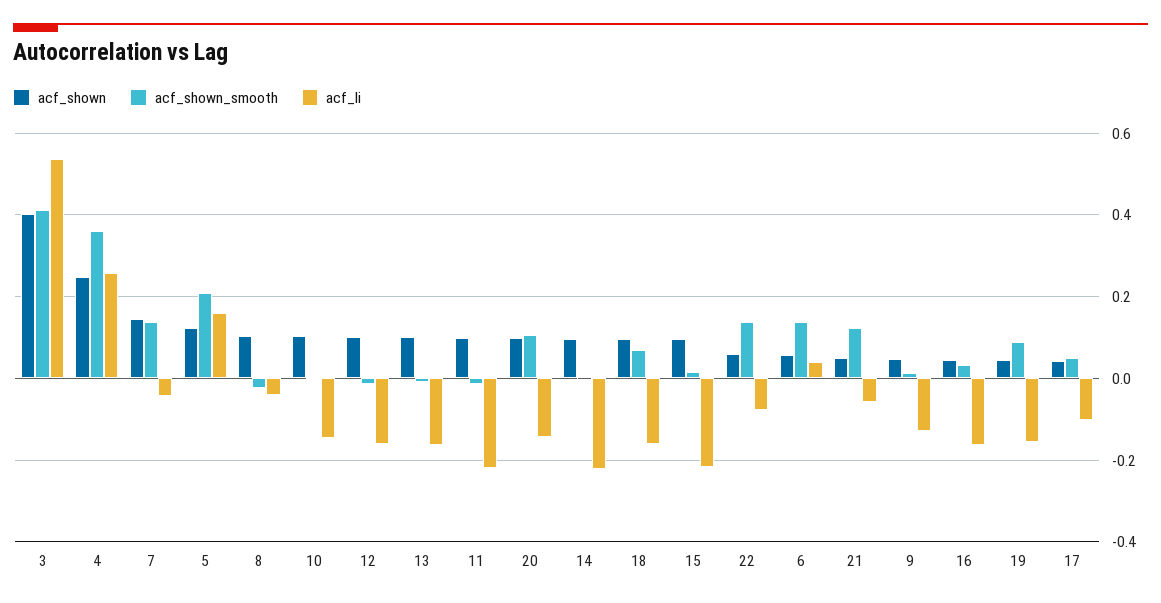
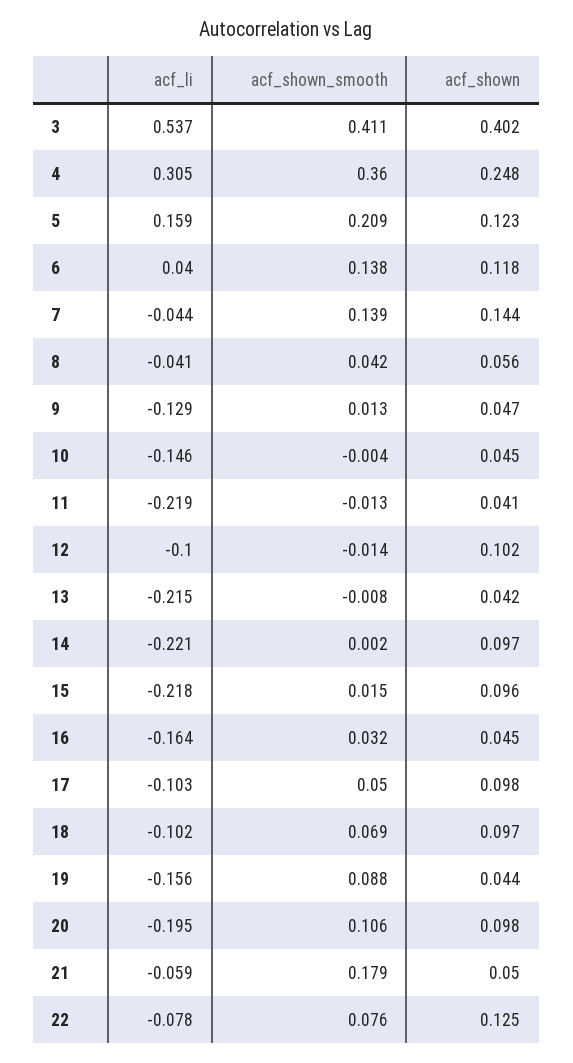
  {
    "acf_shown": {
      "3": 0.402,
      "4": 0.248,
      "7": 0.144,
      "5": 0.123,
-     "8": 0.1,
+     "8": 0.056,
-     "10": 0.1,
+     "10": 0.045,
      "12": 0.102,
-     "13": 0.1,
+     "13": 0.042,
-     "11": 0.1,
+     "11": 0.041,
      "20": 0.098,
      "14": 0.097,
      "18": 0.097,
      "15": 0.096,
-     "22": 0.06,
+     "22": 0.125,
-     "6": 0.06,
+     "6": 0.118,
      "21": 0.05,
      "9": 0.047,
      "16": 0.045,
      "19": 0.044,
-     "17": 0.04
+     "17": 0.098
    },
    "acf_shown_smooth": {
      "3": 0.411,
      "4": 0.36,
      "7": 0.139,
      "5": 0.209,
-     "8": -0.02,
+     "8": 0.042,
      "10": -0.004,
      "12": -0.014,
      "13": -0.008,
      "11": -0.013,
      "20": 0.106,
      "14": 0.002,
      "18": 0.069,
      "15": 0.015,
-     "22": 0.14,
+     "22": 0.076,
      "6": 0.138,
-     "21": 0.12,
+     "21": 0.179,
      "9": 0.013,
      "16": 0.032,
      "19": 0.088,
      "17": 0.05
    },
    "acf_li": {
      "3": 0.537,
-     "4": 0.26,
+     "4": 0.305,
      "7": -0.044,
      "5": 0.159,
      "8": -0.041,
      "10": -0.146,
-     "12": -0.16,
+     "12": -0.1,
-     "13": -0.16,
+     "13": -0.215,
      "11": -0.219,
-     "20": -0.14,
+     "20": -0.195,
      "14": -0.221,
-     "18": -0.16,
+     "18": -0.102,
      "15": -0.218,
      "22": -0.078,
      "6": 0.04,
      "21": -0.059,
      "9": -0.129,
      "16": -0.164,
      "19": -0.156,
      "17": -0.103
    }
  }

